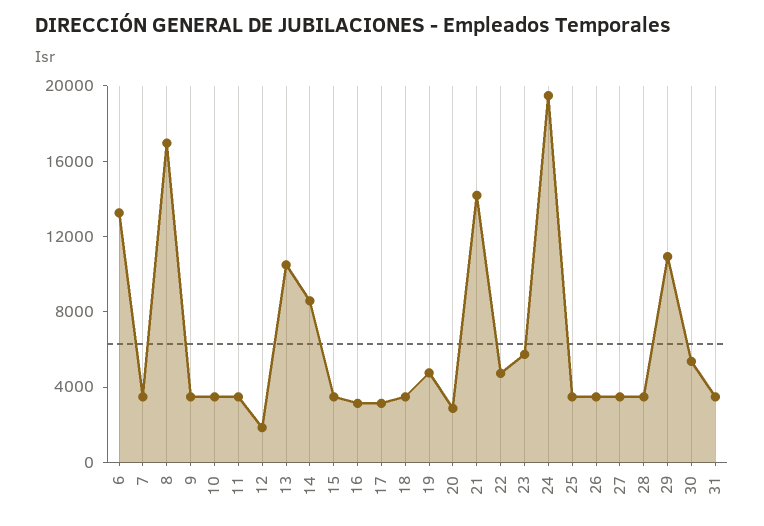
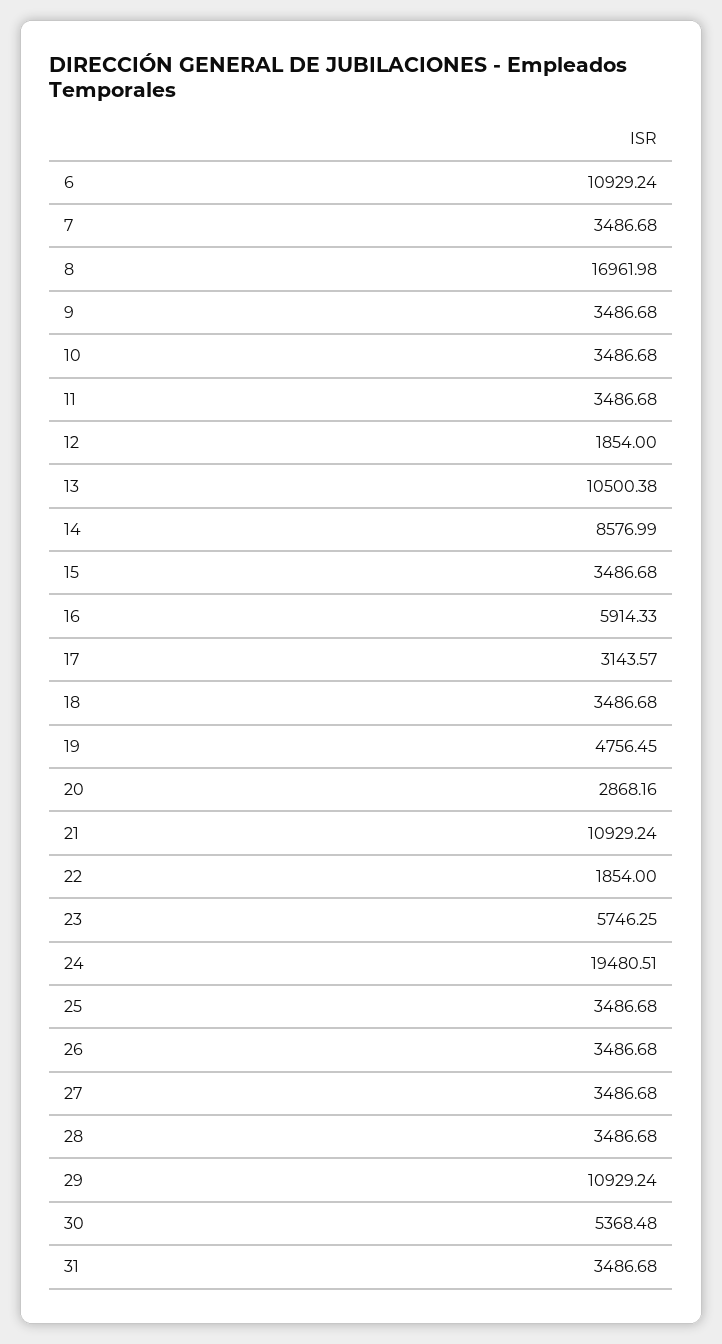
  {
-   "6": 13000,
+   "6": 10929.24,
    "7": 3486.68,
    "8": 16961.98,
    "9": 3486.68,
    "10": 3486.68,
    "11": 3486.68,
    "12": 1854,
    "13": 10500.38,
    "14": 8576.99,
    "15": 3486.68,
-   "16": 3000,
+   "16": 5914.33,
    "17": 3143.57,
    "18": 3486.68,
    "19": 4756.45,
    "20": 2868.16,
-   "21": 14000,
+   "21": 10929.24,
-   "22": 5000,
+   "22": 1854,
    "23": 5746.25,
    "24": 19480.51,
    "25": 3486.68,
    "26": 3486.68,
    "27": 3486.68,
    "28": 3486.68,
    "29": 10929.24,
    "30": 5368.48,
    "31": 3486.68
  }

